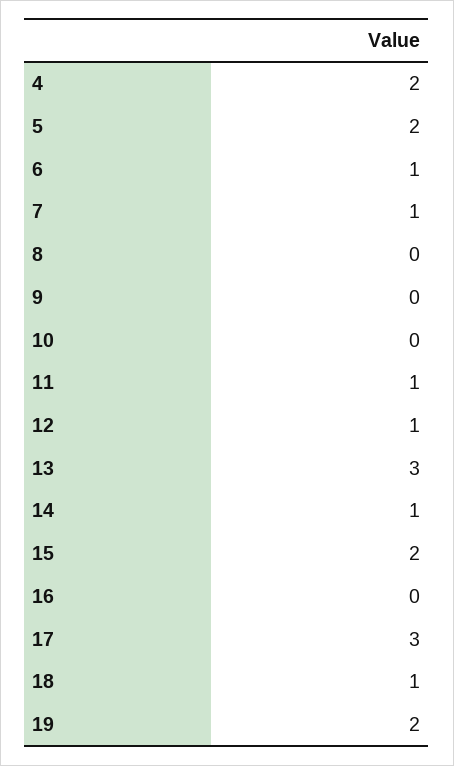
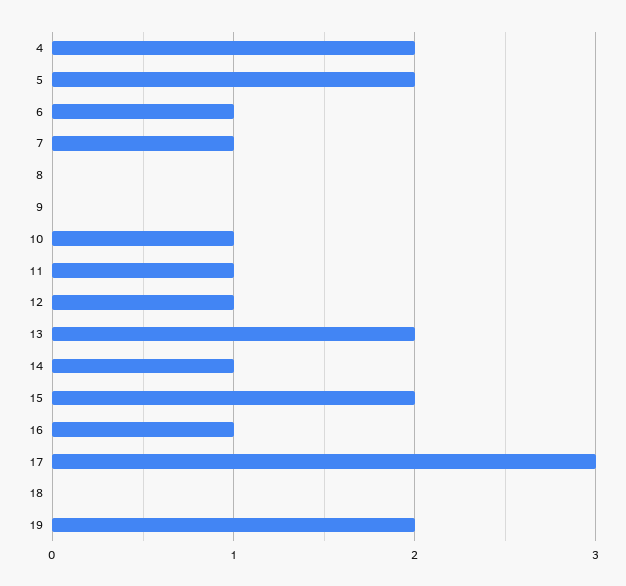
  {
    "4": 2,
    "5": 2,
    "6": 1,
    "7": 1,
    "8": 0,
    "9": 0,
-   "10": 0,
+   "10": 1,
    "11": 1,
    "12": 1,
-   "13": 3,
+   "13": 2,
    "14": 1,
    "15": 2,
-   "16": 0,
+   "16": 1,
    "17": 3,
-   "18": 1,
+   "18": 0,
    "19": 2
  }

